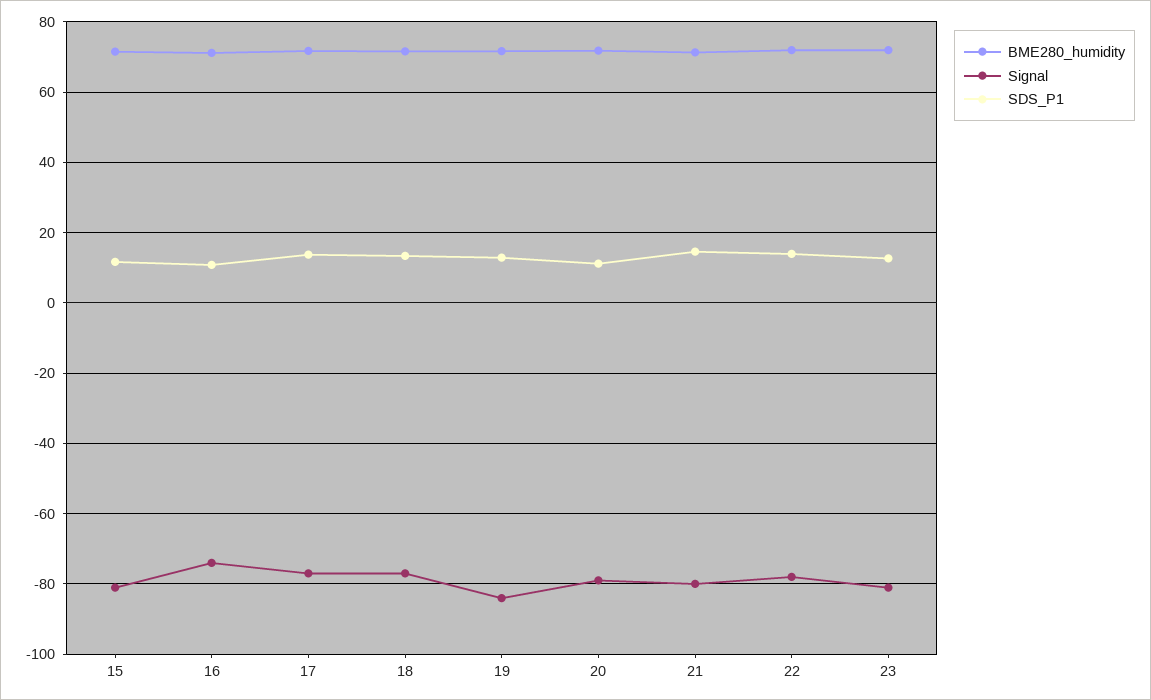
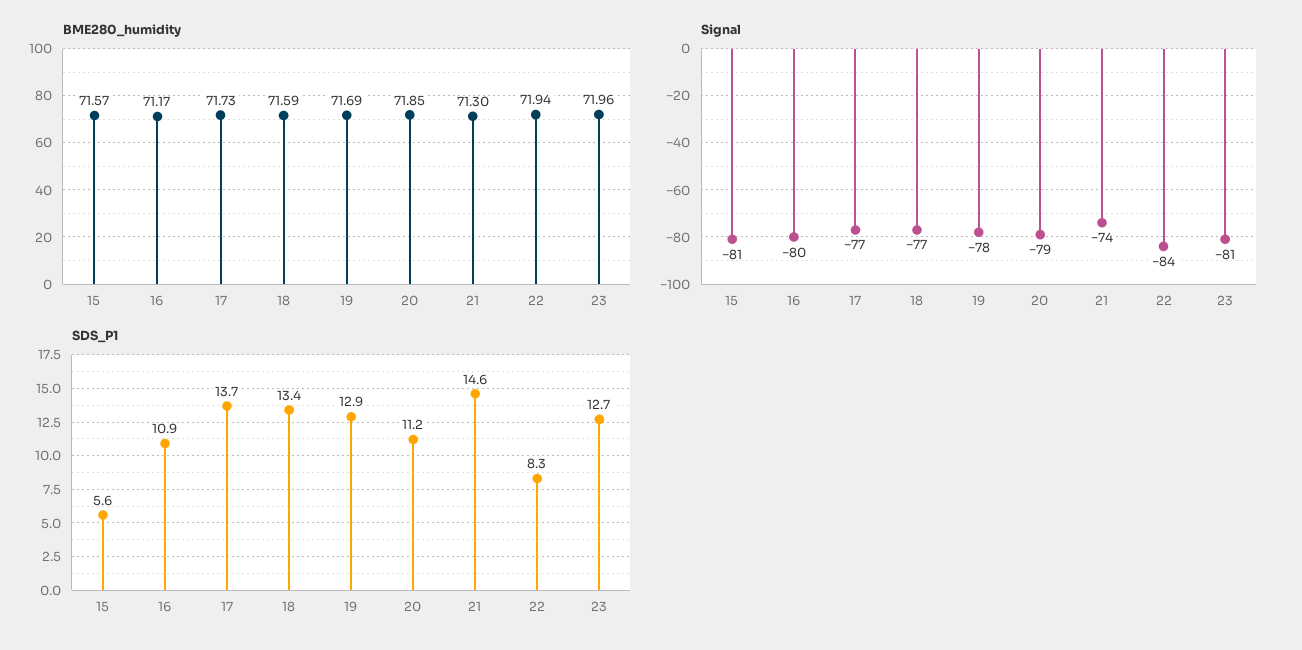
  {
    "BME280_humidity": {
      "15": 71.57,
      "16": 71.17,
      "17": 71.73,
      "18": 71.59,
      "19": 71.69,
      "20": 71.85,
      "21": 71.3,
      "22": 71.94,
      "23": 71.96
    },
    "Signal": {
      "15": -81,
-     "16": -74,
+     "16": -80,
      "17": -77,
      "18": -77,
-     "19": -84,
+     "19": -78,
      "20": -79,
-     "21": -80,
+     "21": -74,
-     "22": -78,
+     "22": -84,
      "23": -81
    },
    "SDS_P1": {
-     "15": 12,
+     "15": 5.6,
      "16": 10.9,
      "17": 13.7,
      "18": 13.4,
      "19": 12.9,
      "20": 11.2,
      "21": 14.6,
-     "22": 14,
+     "22": 8.3,
      "23": 12.7
    }
  }

